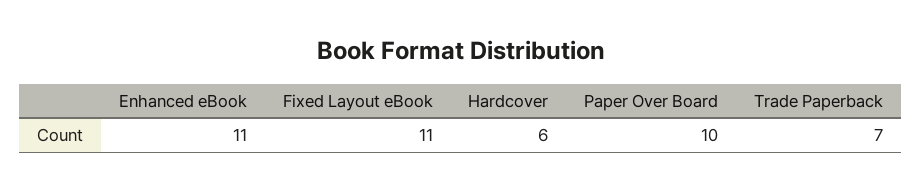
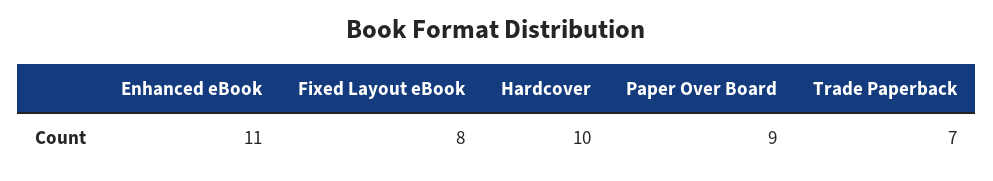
  {
    "Enhanced eBook": 11,
-   "Fixed Layout eBook": 11,
+   "Fixed Layout eBook": 8,
-   "Hardcover": 6,
+   "Hardcover": 10,
-   "Paper Over Board": 10,
+   "Paper Over Board": 9,
    "Trade Paperback": 7
  }

